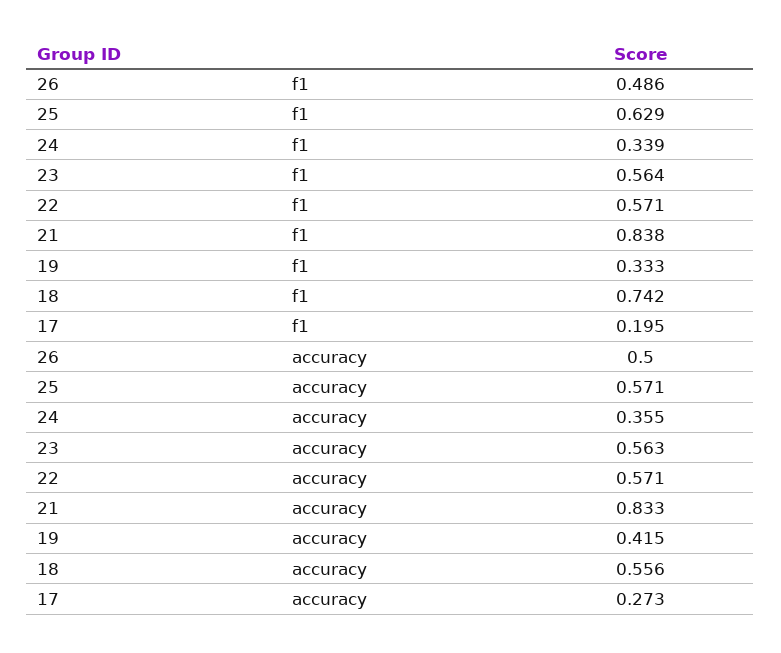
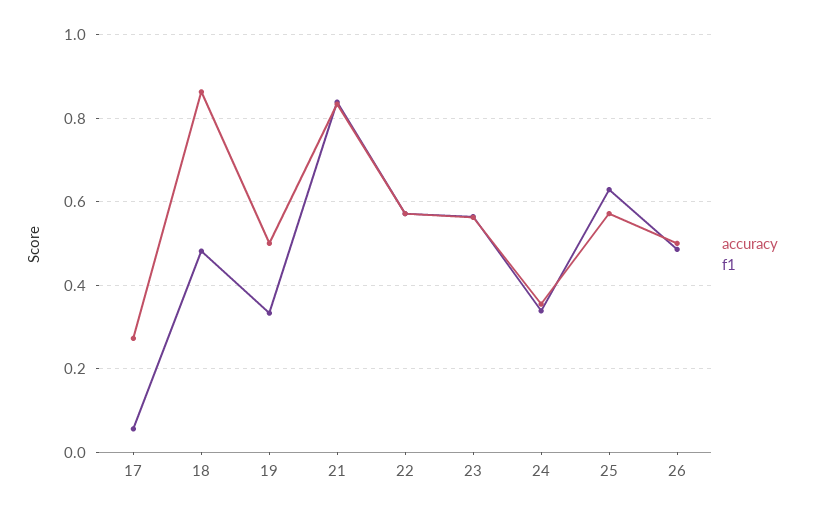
  {
    "f1": {
      "26": 0.486,
      "25": 0.629,
      "24": 0.339,
      "23": 0.564,
      "22": 0.571,
      "21": 0.838,
      "19": 0.333,
-     "18": 0.742,
+     "18": 0.48,
-     "17": 0.195
+     "17": 0.06
    },
    "accuracy": {
      "26": 0.5,
      "25": 0.571,
      "24": 0.355,
      "23": 0.563,
      "22": 0.571,
      "21": 0.833,
-     "19": 0.415,
+     "19": 0.5,
-     "18": 0.556,
+     "18": 0.86,
      "17": 0.273
    }
  }

